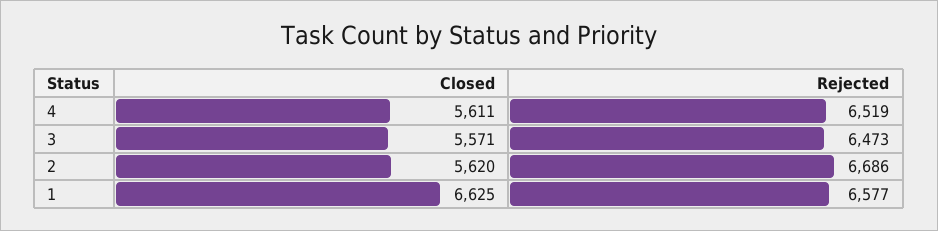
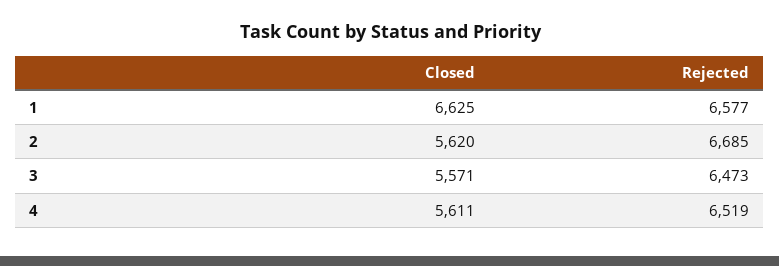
  {
    "Closed": {
      "4": 5611,
      "3": 5571,
      "2": 5620,
      "1": 6625
    },
    "Rejected": {
      "4": 6519,
      "3": 6473,
-     "2": 6686,
+     "2": 6685,
      "1": 6577
    }
  }

